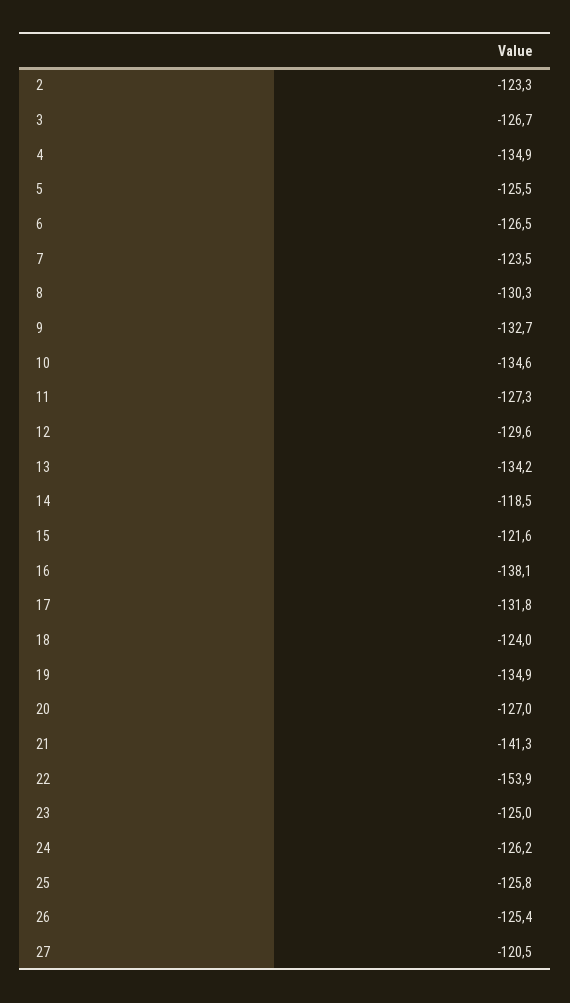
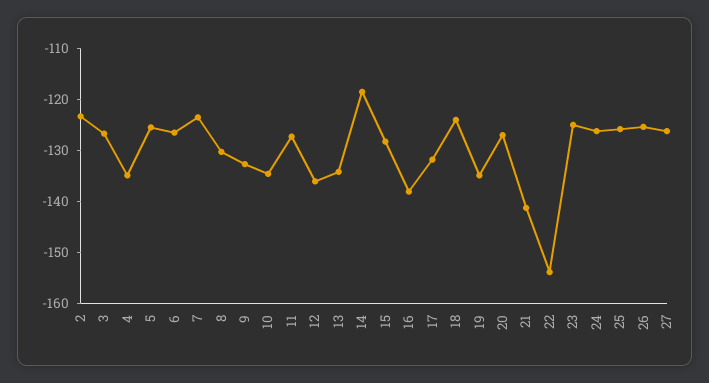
  {
    "2": -123.3,
    "3": -126.7,
    "4": -134.9,
    "5": -125.5,
    "6": -126.5,
    "7": -123.5,
    "8": -130.3,
    "9": -132.7,
    "10": -134.6,
    "11": -127.3,
-   "12": -129.6,
+   "12": -136,
    "13": -134.2,
    "14": -118.5,
-   "15": -121.6,
+   "15": -128,
    "16": -138.1,
    "17": -131.8,
    "18": -124,
    "19": -134.9,
    "20": -127,
    "21": -141.3,
    "22": -153.9,
    "23": -125,
    "24": -126.2,
    "25": -125.8,
    "26": -125.4,
-   "27": -120.5
+   "27": -126
  }

